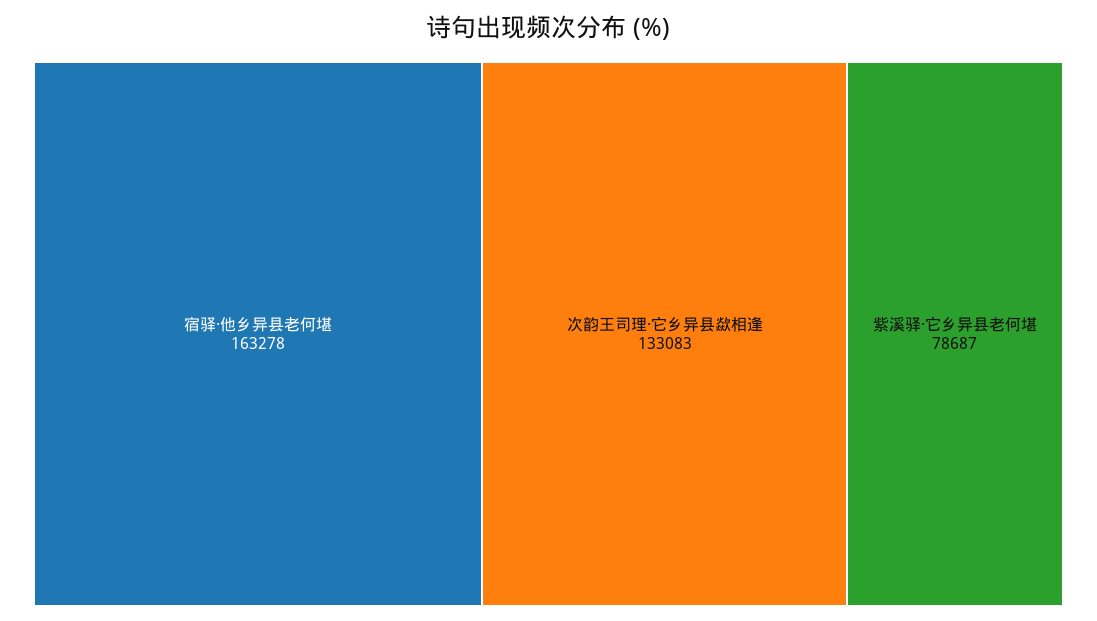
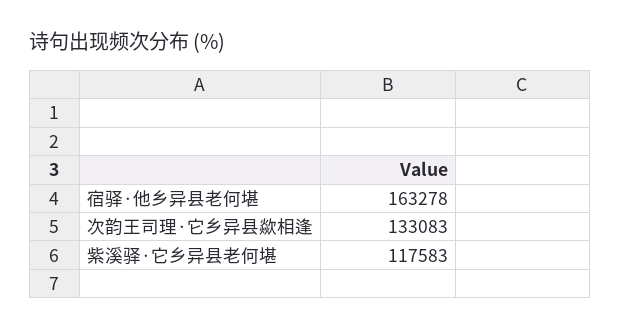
  {
    "宿驿·他乡异县老何堪": 163278,
    "次韵王司理·它乡异县歘相逢": 133083,
-   "紫溪驿·它乡异县老何堪": 78687
+   "紫溪驿·它乡异县老何堪": 117583
  }

